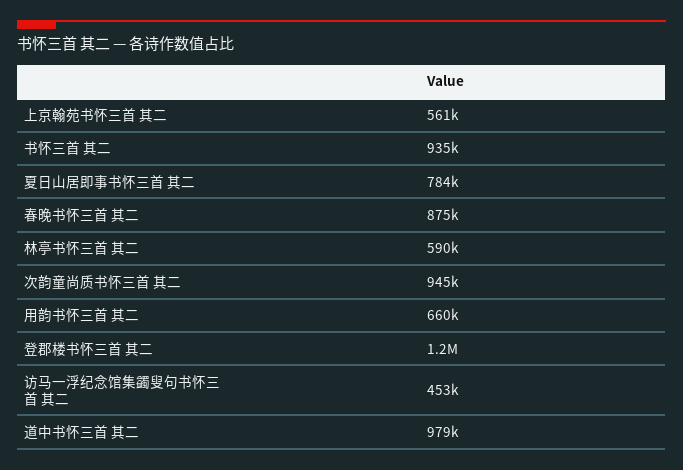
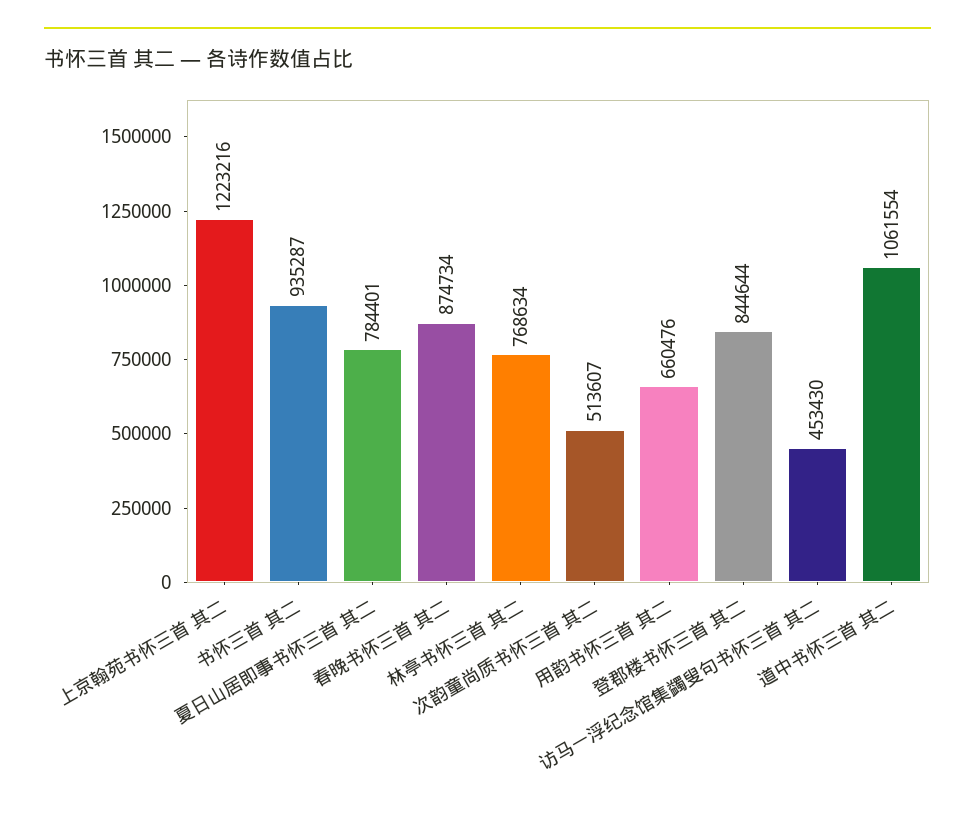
  {
-   "上京翰苑书怀三首 其二": 561000,
+   "上京翰苑书怀三首 其二": 1223216,
    "书怀三首 其二": 935287,
    "夏日山居即事书怀三首 其二": 784401,
    "春晚书怀三首 其二": 874734,
-   "林亭书怀三首 其二": 590000,
+   "林亭书怀三首 其二": 768634,
-   "次韵童尚质书怀三首 其二": 945000,
+   "次韵童尚质书怀三首 其二": 513607,
    "用韵书怀三首 其二": 660476,
-   "登郡楼书怀三首 其二": 1200000,
+   "登郡楼书怀三首 其二": 844644,
    "访马一浮纪念馆集蠲叟句书怀三首 其二": 453430,
-   "道中书怀三首 其二": 979000
+   "道中书怀三首 其二": 1061554
  }

